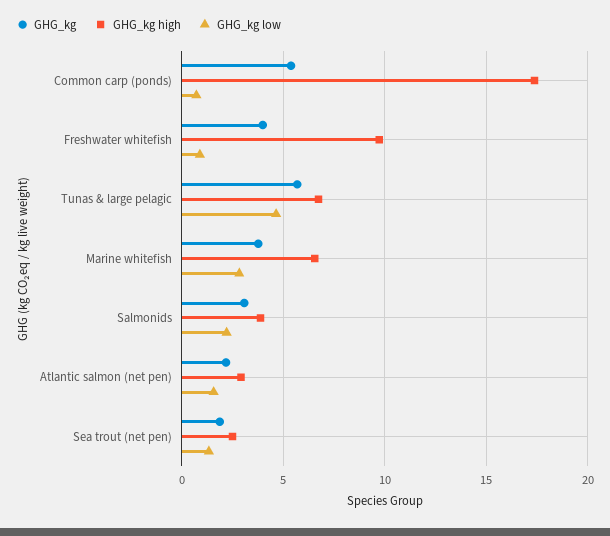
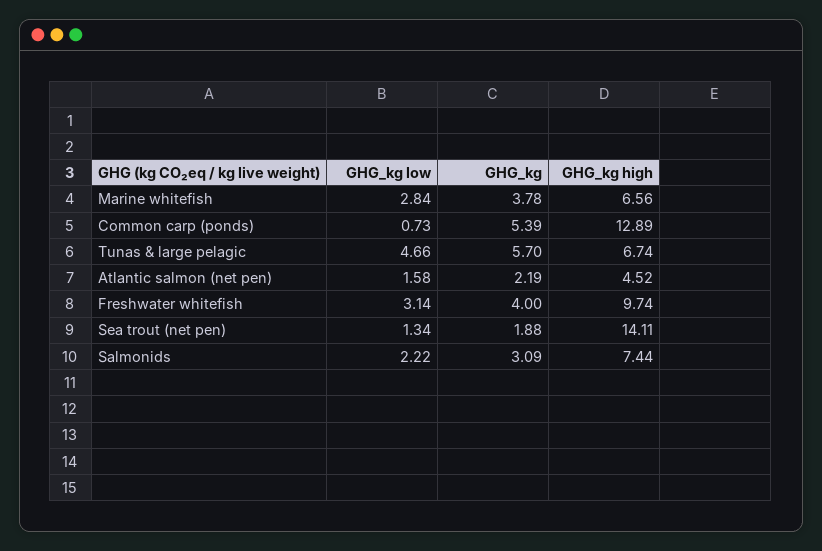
  {
    "GHG_kg": {
      "Common carp (ponds)": 5.39,
      "Freshwater whitefish": 4,
      "Tunas & large pelagic": 5.7,
      "Marine whitefish": 3.78,
      "Salmonids": 3.09,
      "Atlantic salmon (net pen)": 2.19,
      "Sea trout (net pen)": 1.88
    },
    "GHG_kg high": {
-     "Common carp (ponds)": 17.5,
+     "Common carp (ponds)": 12.89,
      "Freshwater whitefish": 9.74,
      "Tunas & large pelagic": 6.74,
      "Marine whitefish": 6.56,
-     "Salmonids": 4,
+     "Salmonids": 7.44,
-     "Atlantic salmon (net pen)": 3,
+     "Atlantic salmon (net pen)": 4.52,
-     "Sea trout (net pen)": 2.5
+     "Sea trout (net pen)": 14.11
    },
    "GHG_kg low": {
      "Common carp (ponds)": 0.73,
-     "Freshwater whitefish": 1,
+     "Freshwater whitefish": 3.14,
      "Tunas & large pelagic": 4.66,
      "Marine whitefish": 2.84,
      "Salmonids": 2.22,
      "Atlantic salmon (net pen)": 1.58,
      "Sea trout (net pen)": 1.34
    }
  }

